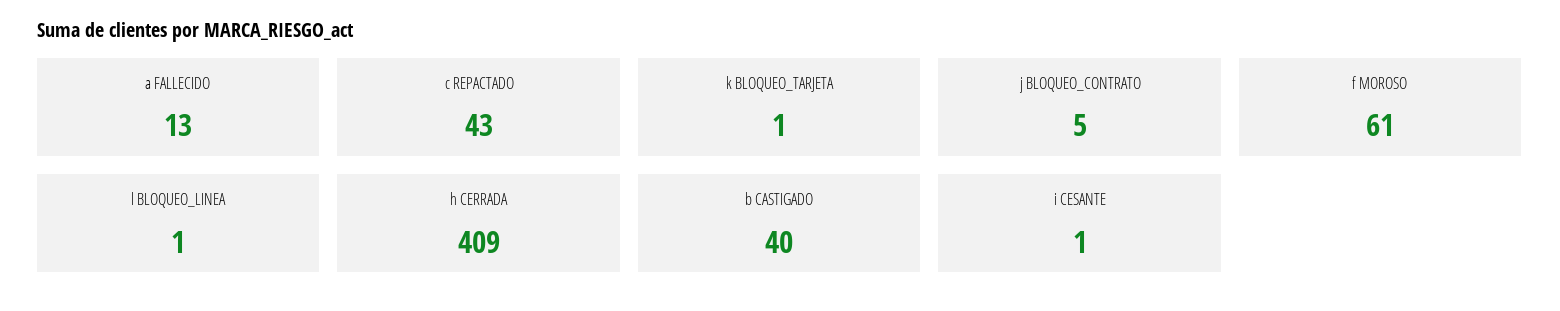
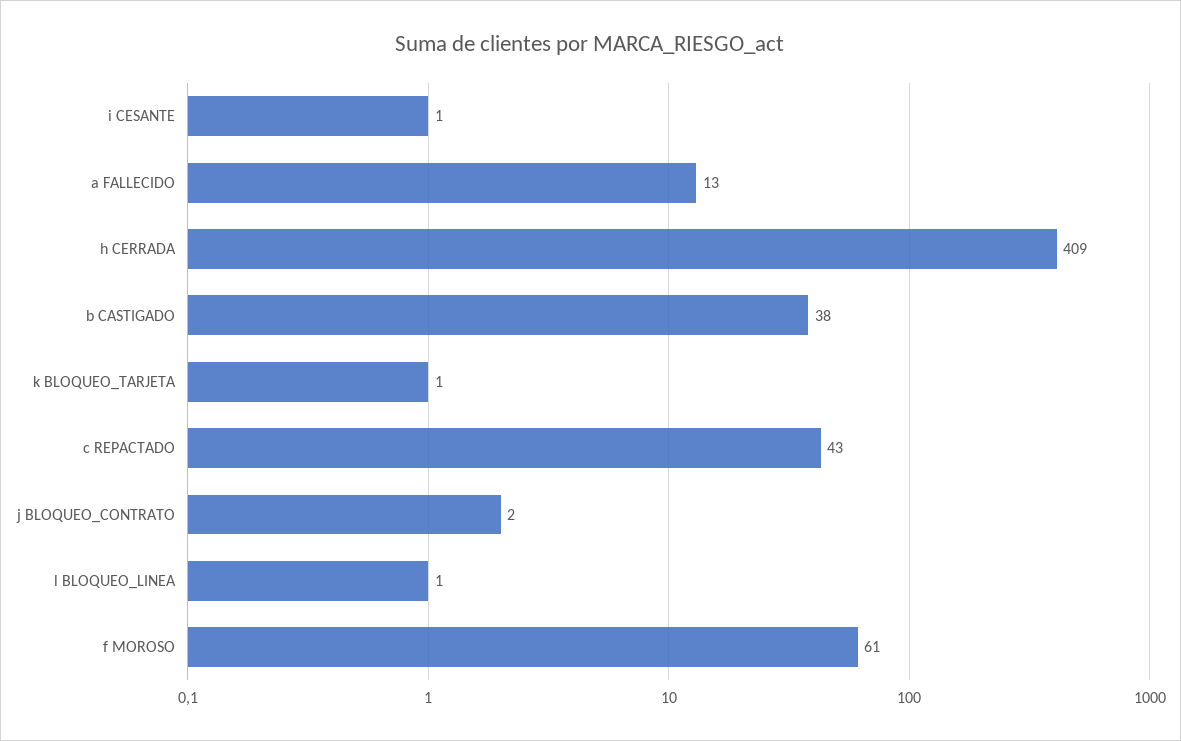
  {
    "a FALLECIDO": 13,
    "c REPACTADO": 43,
    "k BLOQUEO_TARJETA": 1,
-   "j BLOQUEO_CONTRATO": 5,
+   "j BLOQUEO_CONTRATO": 2,
    "f MOROSO": 61,
    "l BLOQUEO_LINEA": 1,
    "h CERRADA": 409,
-   "b CASTIGADO": 40,
+   "b CASTIGADO": 38,
    "i CESANTE": 1
  }

